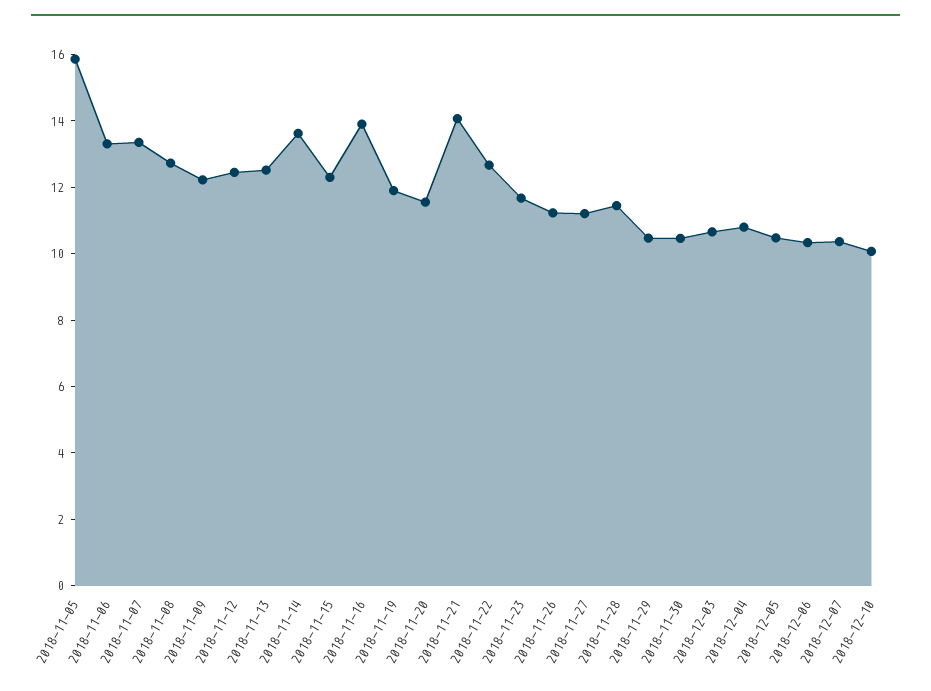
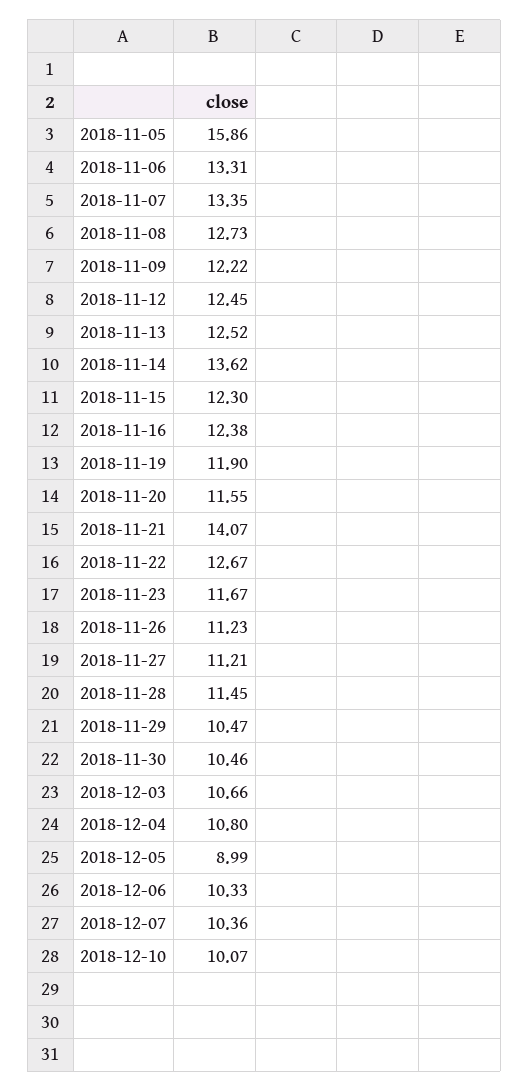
  {
    "2018-11-05": 15.86,
    "2018-11-06": 13.31,
    "2018-11-07": 13.35,
    "2018-11-08": 12.73,
    "2018-11-09": 12.22,
    "2018-11-12": 12.45,
    "2018-11-13": 12.52,
    "2018-11-14": 13.62,
    "2018-11-15": 12.3,
-   "2018-11-16": 14,
+   "2018-11-16": 12.38,
    "2018-11-19": 11.9,
    "2018-11-20": 11.55,
    "2018-11-21": 14.07,
    "2018-11-22": 12.67,
    "2018-11-23": 11.67,
    "2018-11-26": 11.23,
    "2018-11-27": 11.21,
    "2018-11-28": 11.45,
    "2018-11-29": 10.47,
    "2018-11-30": 10.46,
    "2018-12-03": 10.66,
    "2018-12-04": 10.8,
-   "2018-12-05": 10.5,
+   "2018-12-05": 8.99,
    "2018-12-06": 10.33,
    "2018-12-07": 10.36,
    "2018-12-10": 10.07
  }

